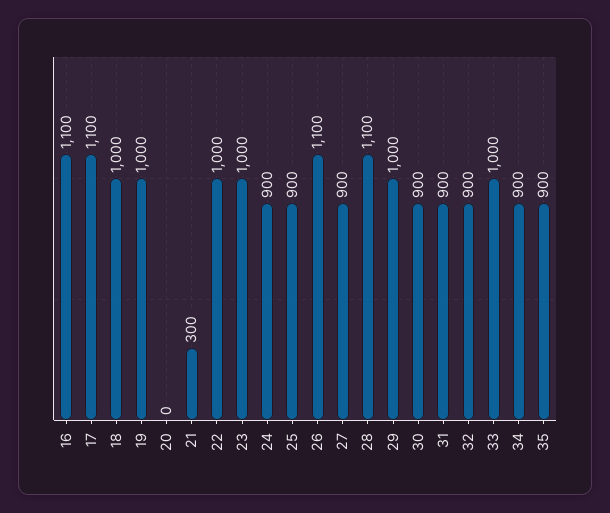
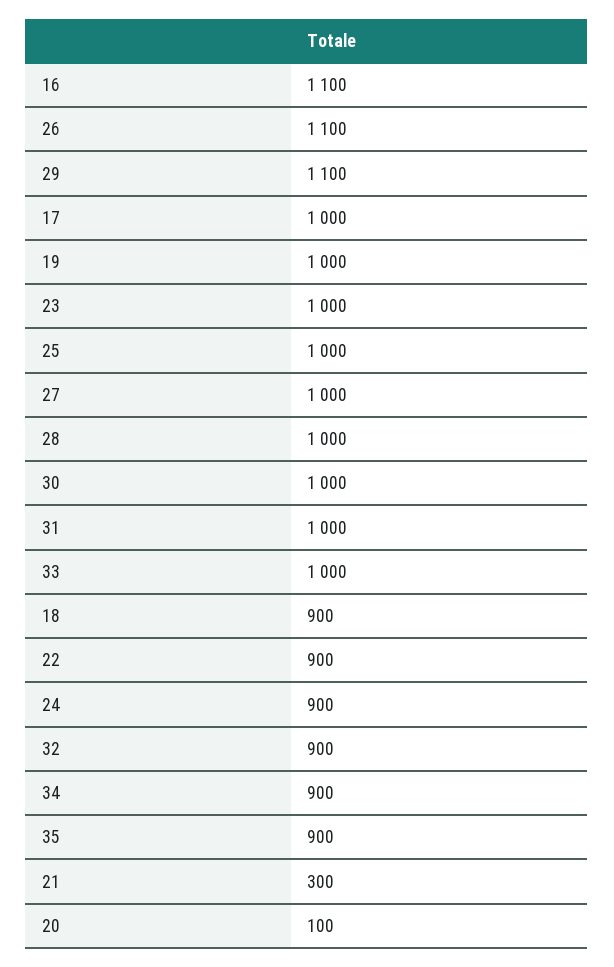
  {
    "16": 1100,
-   "17": 1100,
+   "17": 1000,
-   "18": 1000,
+   "18": 900,
    "19": 1000,
-   "20": 0,
+   "20": 100,
    "21": 300,
-   "22": 1000,
+   "22": 900,
    "23": 1000,
    "24": 900,
-   "25": 900,
+   "25": 1000,
    "26": 1100,
-   "27": 900,
+   "27": 1000,
-   "28": 1100,
+   "28": 1000,
-   "29": 1000,
+   "29": 1100,
-   "30": 900,
+   "30": 1000,
-   "31": 900,
+   "31": 1000,
    "32": 900,
    "33": 1000,
    "34": 900,
    "35": 900
  }

